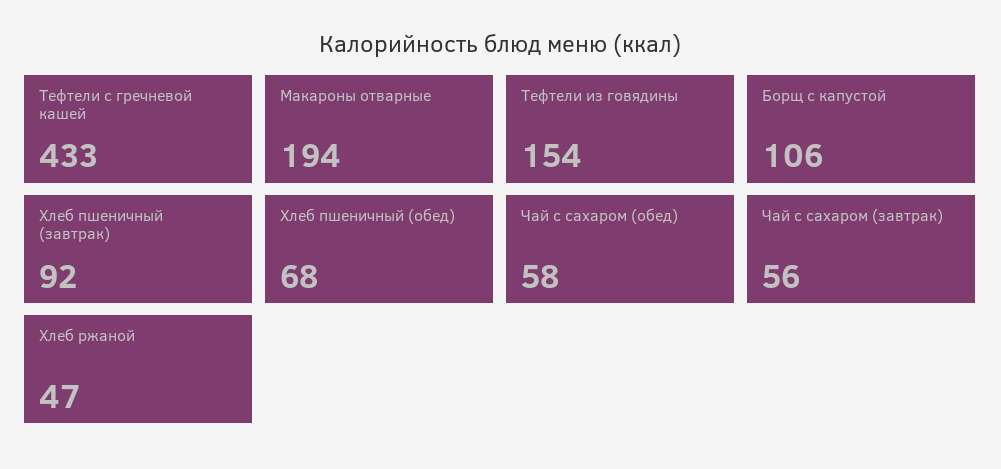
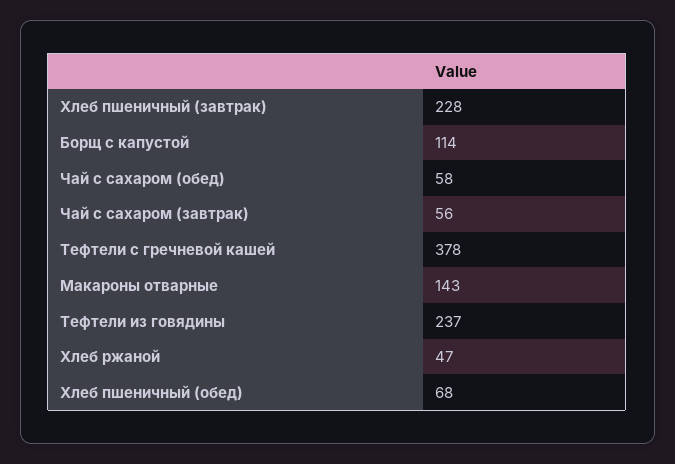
  {
-   "Тефтели с гречневой кашей": 433,
+   "Тефтели с гречневой кашей": 378,
-   "Макароны отварные": 194,
+   "Макароны отварные": 143,
-   "Тефтели из говядины": 154,
+   "Тефтели из говядины": 237,
-   "Борщ с капустой": 106,
+   "Борщ с капустой": 114,
-   "Хлеб пшеничный (завтрак)": 92,
+   "Хлеб пшеничный (завтрак)": 228,
    "Хлеб пшеничный (обед)": 68,
    "Чай с сахаром (обед)": 58,
    "Чай с сахаром (завтрак)": 56,
    "Хлеб ржаной": 47
  }

